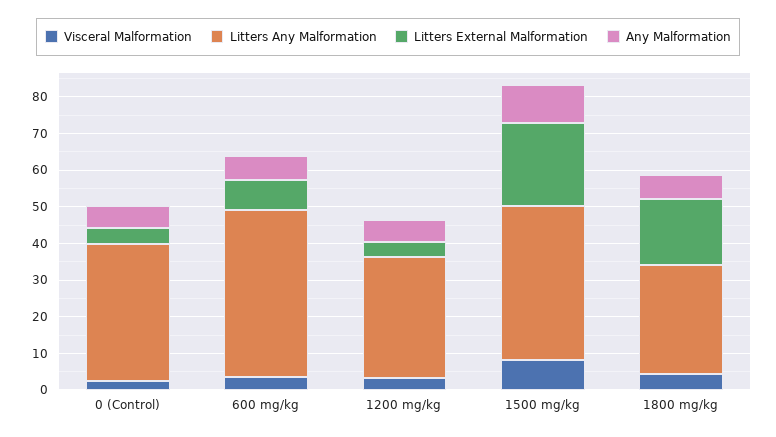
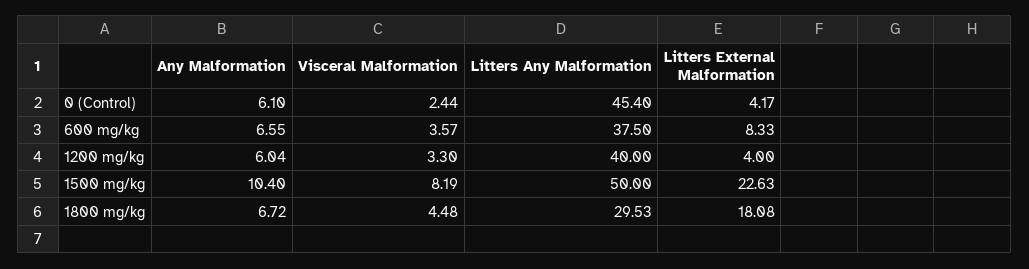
  {
    "Visceral Malformation": {
      "0 (Control)": 2.44,
      "600 mg/kg": 3.57,
      "1200 mg/kg": 3.3,
      "1500 mg/kg": 8.19,
      "1800 mg/kg": 4.48
    },
    "Litters Any Malformation": {
-     "0 (Control)": 37.5,
+     "0 (Control)": 45.4,
-     "600 mg/kg": 45,
+     "600 mg/kg": 37.5,
-     "1200 mg/kg": 32.5,
+     "1200 mg/kg": 40,
-     "1500 mg/kg": 42.5,
+     "1500 mg/kg": 50,
      "1800 mg/kg": 29.53
    },
    "Litters External Malformation": {
      "0 (Control)": 4.17,
      "600 mg/kg": 8.33,
      "1200 mg/kg": 4,
      "1500 mg/kg": 22.63,
      "1800 mg/kg": 18.08
    },
    "Any Malformation": {
      "0 (Control)": 6.1,
      "600 mg/kg": 6.55,
      "1200 mg/kg": 6.04,
      "1500 mg/kg": 10.4,
      "1800 mg/kg": 6.72
    }
  }

